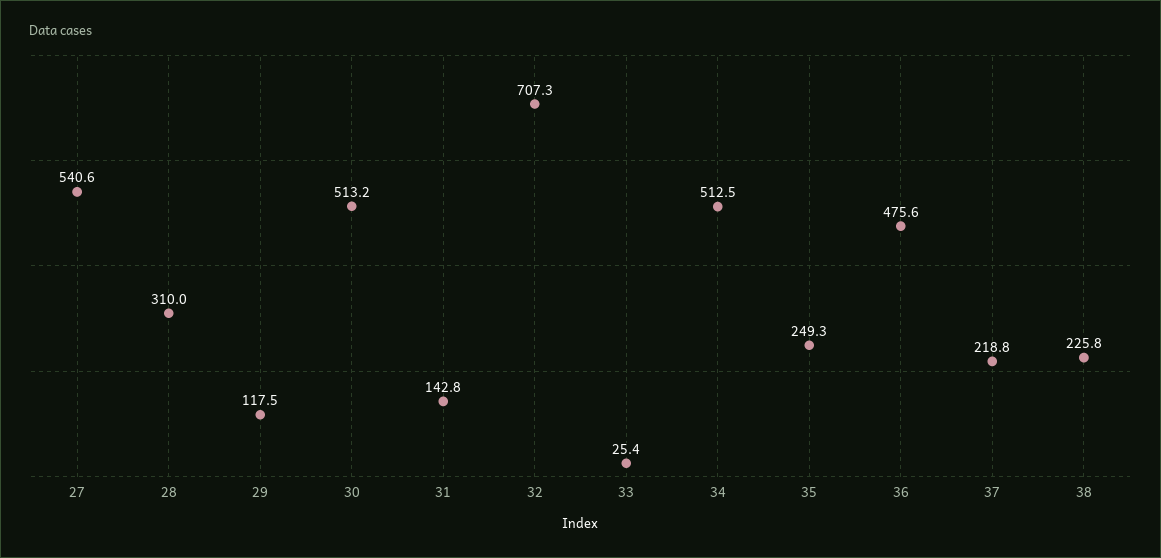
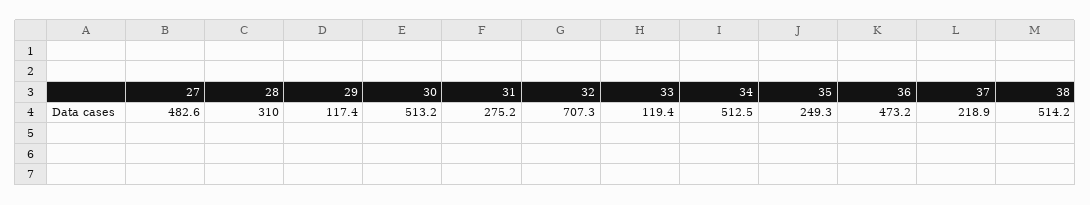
  {
-   "27": 540.6,
+   "27": 482.6,
    "28": 310,
-   "29": 117.5,
+   "29": 117.4,
    "30": 513.2,
-   "31": 142.8,
+   "31": 275.2,
    "32": 707.3,
-   "33": 25.4,
+   "33": 119.4,
    "34": 512.5,
    "35": 249.3,
-   "36": 475.6,
+   "36": 473.2,
-   "37": 218.8,
+   "37": 218.9,
-   "38": 225.8
+   "38": 514.2
  }

